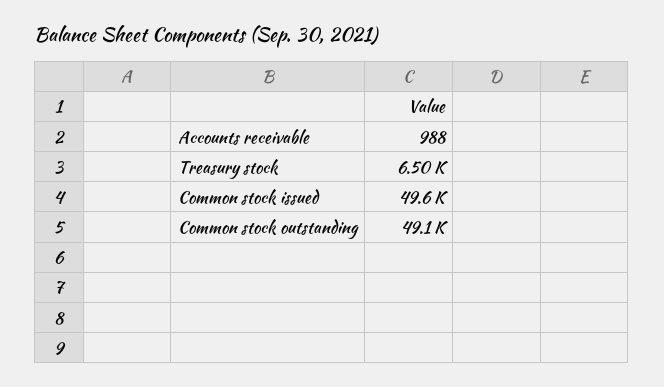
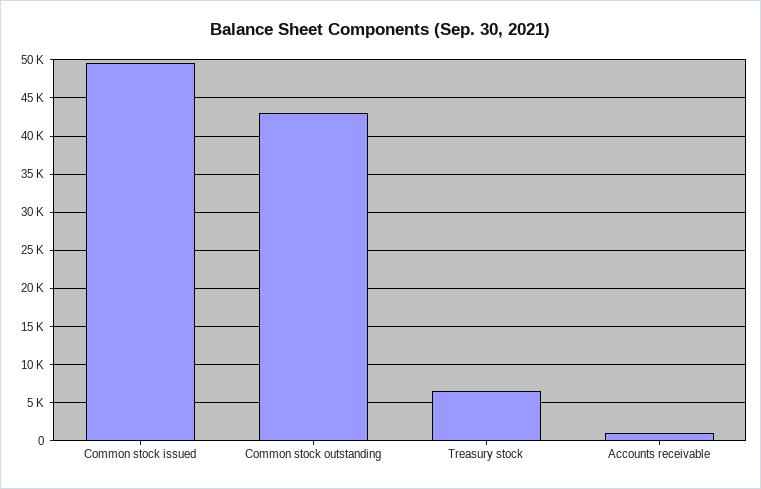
  {
    "Accounts receivable": 988,
    "Treasury stock": 6500,
    "Common stock issued": 49600,
-   "Common stock outstanding": 49100
+   "Common stock outstanding": 43000
  }

